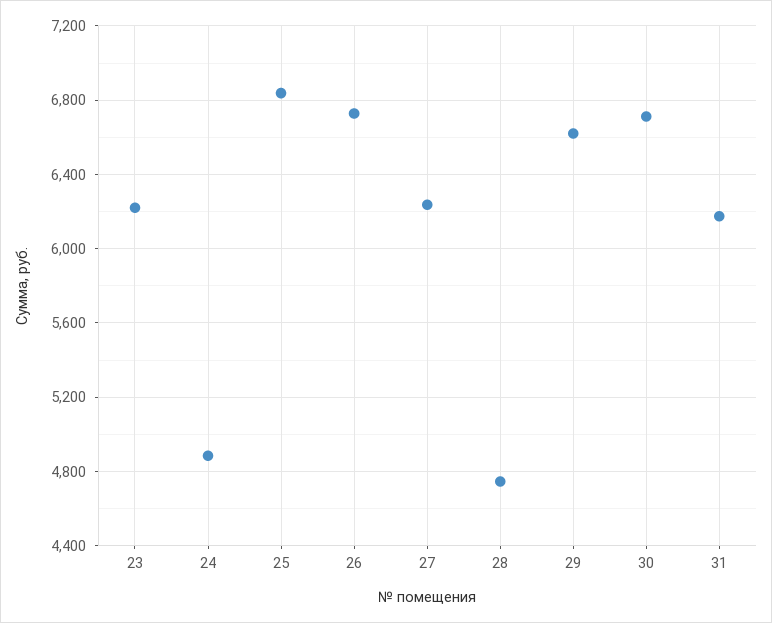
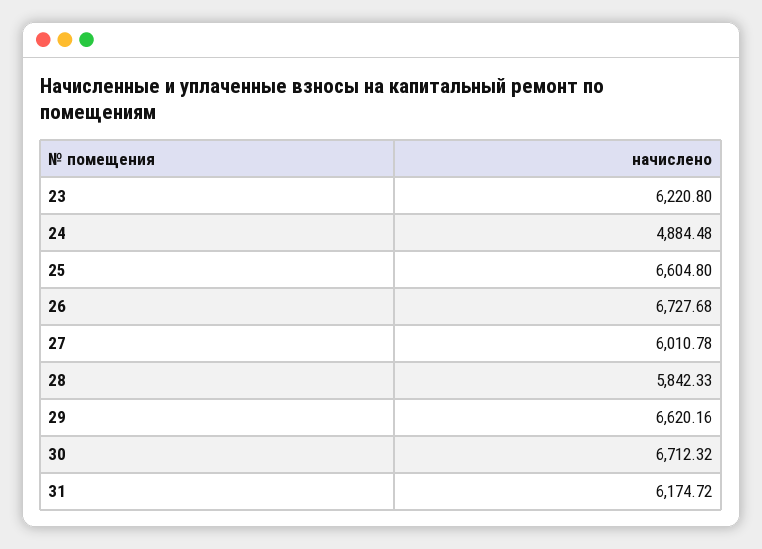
  {
    "23": 6220.8,
    "24": 4884.48,
-   "25": 6850,
+   "25": 6604.8,
    "26": 6727.68,
-   "27": 6250,
+   "27": 6010.78,
-   "28": 4750,
+   "28": 5842.33,
    "29": 6620.16,
    "30": 6712.32,
    "31": 6174.72
  }

